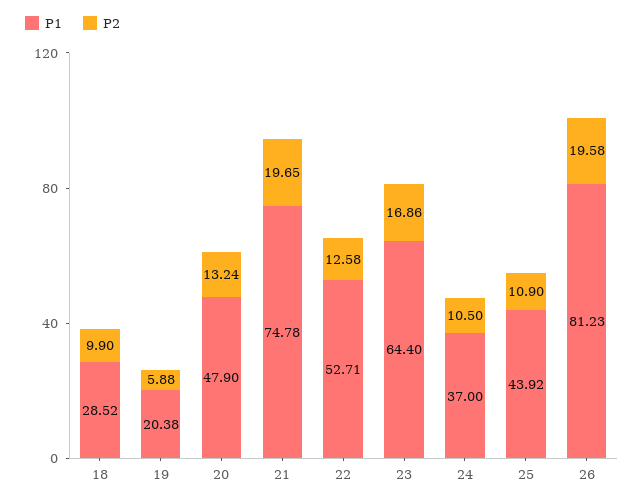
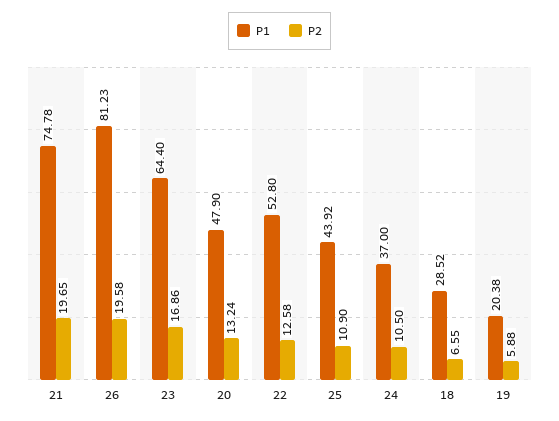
  {
    "P1": {
      "18": 28.52,
      "19": 20.38,
      "20": 47.9,
      "21": 74.78,
-     "22": 52.71,
+     "22": 52.8,
      "23": 64.4,
      "24": 37,
      "25": 43.92,
      "26": 81.23
    },
    "P2": {
-     "18": 9.9,
+     "18": 6.55,
      "19": 5.88,
      "20": 13.24,
      "21": 19.65,
      "22": 12.58,
      "23": 16.86,
      "24": 10.5,
      "25": 10.9,
      "26": 19.58
    }
  }

